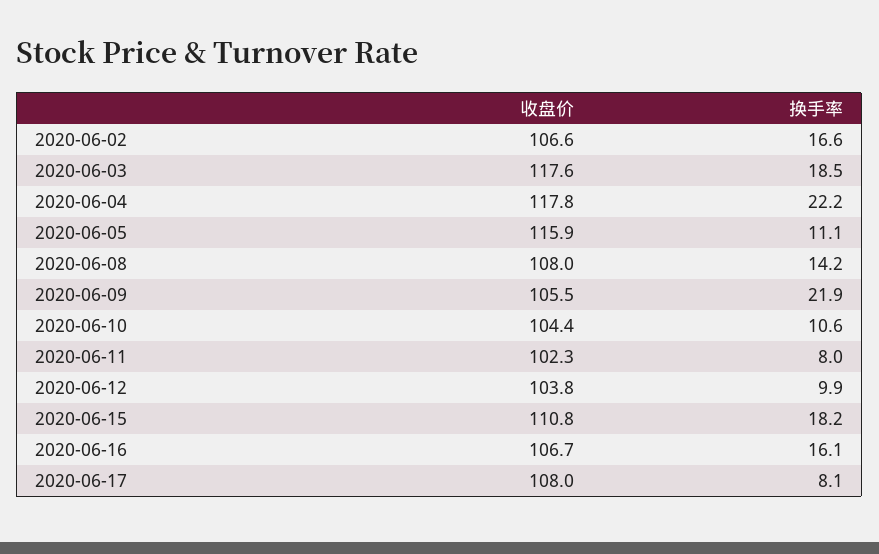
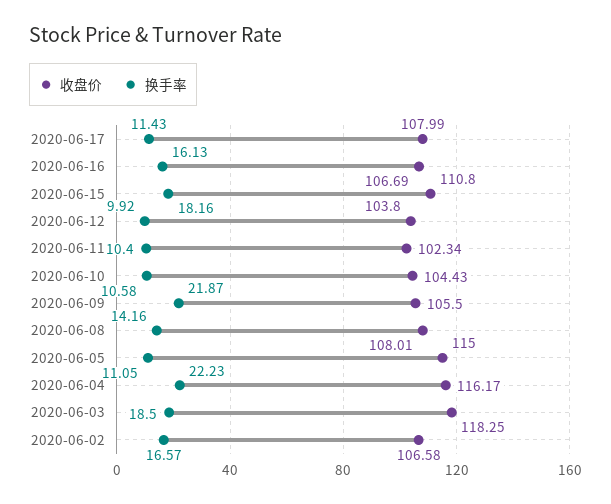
  {
    "收盘价": {
      "2020-06-02": 106.58,
-     "2020-06-03": 117.6,
+     "2020-06-03": 118.25,
-     "2020-06-04": 117.8,
+     "2020-06-04": 116.17,
-     "2020-06-05": 115.9,
+     "2020-06-05": 115,
      "2020-06-08": 108.01,
      "2020-06-09": 105.5,
      "2020-06-10": 104.43,
      "2020-06-11": 102.34,
      "2020-06-12": 103.8,
      "2020-06-15": 110.8,
      "2020-06-16": 106.69,
      "2020-06-17": 107.99
    },
    "换手率": {
      "2020-06-02": 16.57,
      "2020-06-03": 18.5,
      "2020-06-04": 22.23,
      "2020-06-05": 11.05,
      "2020-06-08": 14.16,
      "2020-06-09": 21.87,
      "2020-06-10": 10.58,
-     "2020-06-11": 8,
+     "2020-06-11": 10.4,
      "2020-06-12": 9.92,
      "2020-06-15": 18.16,
      "2020-06-16": 16.13,
-     "2020-06-17": 8.1
+     "2020-06-17": 11.43
    }
  }

